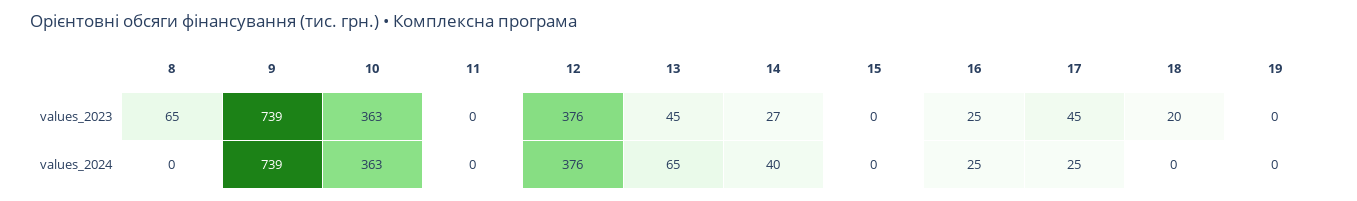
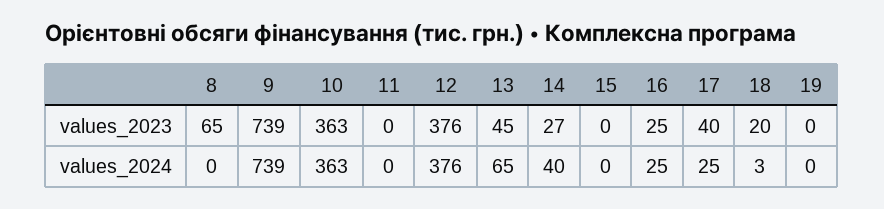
  {
    "8": {
      "values_2023": 65,
      "values_2024": 0
    },
    "9": {
      "values_2023": 739,
      "values_2024": 739
    },
    "10": {
      "values_2023": 363,
      "values_2024": 363
    },
    "11": {
      "values_2023": 0,
      "values_2024": 0
    },
    "12": {
      "values_2023": 376,
      "values_2024": 376
    },
    "13": {
      "values_2023": 45,
      "values_2024": 65
    },
    "14": {
      "values_2023": 27,
      "values_2024": 40
    },
    "15": {
      "values_2023": 0,
      "values_2024": 0
    },
    "16": {
      "values_2023": 25,
      "values_2024": 25
    },
    "17": {
-     "values_2023": 45,
+     "values_2023": 40,
      "values_2024": 25
    },
    "18": {
      "values_2023": 20,
-     "values_2024": 0
+     "values_2024": 3
    },
    "19": {
      "values_2023": 0,
      "values_2024": 0
    }
  }

